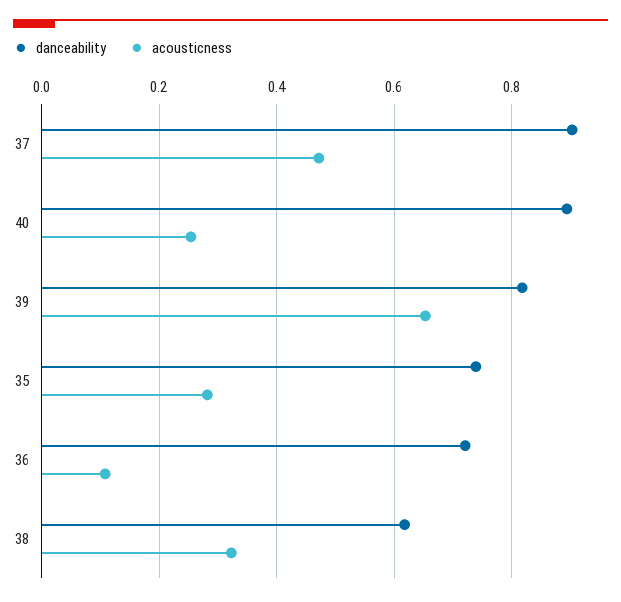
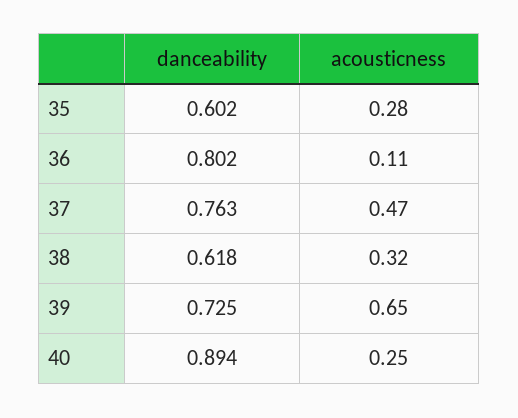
  {
    "danceability": {
-     "37": 0.9,
+     "37": 0.763,
      "40": 0.894,
-     "39": 0.82,
+     "39": 0.725,
-     "35": 0.74,
+     "35": 0.602,
-     "36": 0.72,
+     "36": 0.802,
      "38": 0.618
    },
    "acousticness": {
      "37": 0.47,
      "40": 0.25,
      "39": 0.65,
      "35": 0.28,
      "36": 0.11,
      "38": 0.32
    }
  }

